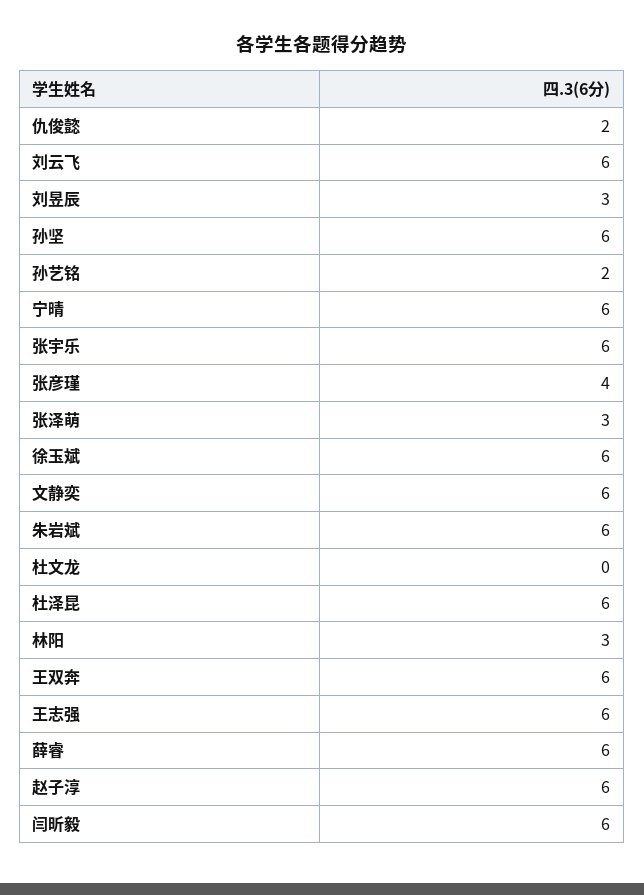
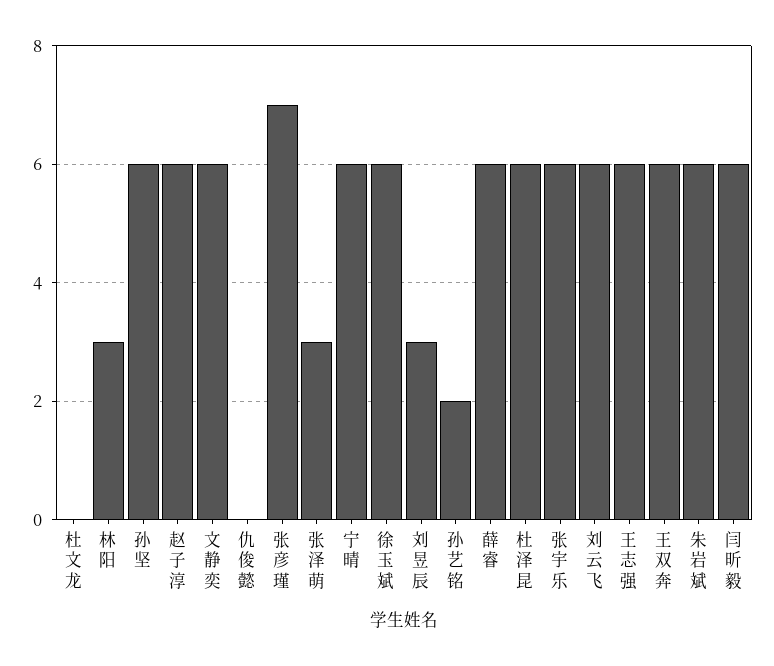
  {
-   "仇俊懿": 2,
+   "仇俊懿": 0,
    "刘云飞": 6,
    "刘昱辰": 3,
    "孙坚": 6,
    "孙艺铭": 2,
    "宁晴": 6,
    "张宇乐": 6,
-   "张彦瑾": 4,
+   "张彦瑾": 7,
    "张泽萌": 3,
    "徐玉斌": 6,
    "文静奕": 6,
    "朱岩斌": 6,
    "杜文龙": 0,
    "杜泽昆": 6,
    "林阳": 3,
    "王双奔": 6,
    "王志强": 6,
    "薛睿": 6,
    "赵子淳": 6,
    "闫昕毅": 6
  }

